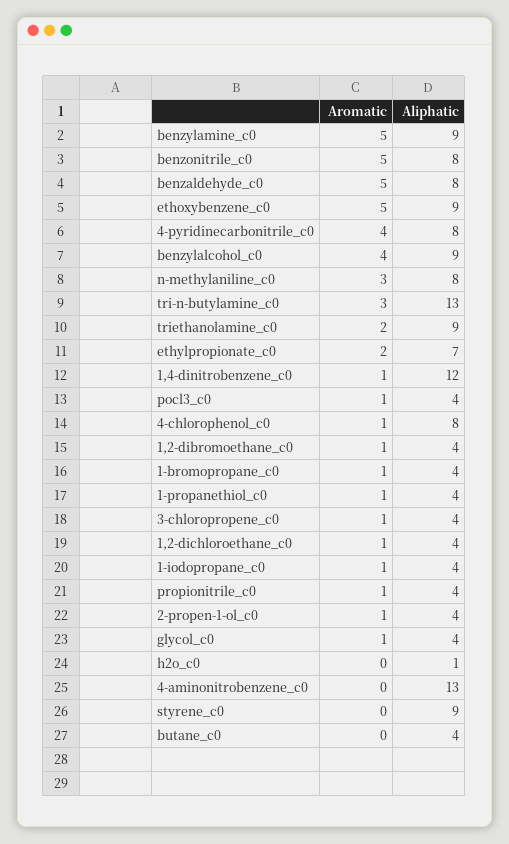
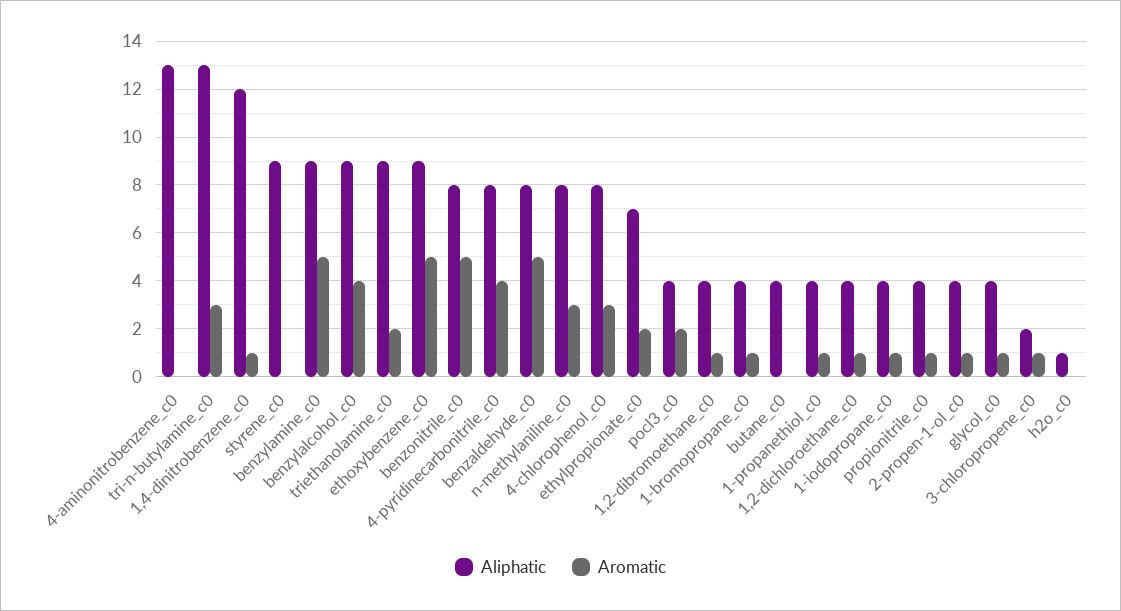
  {
    "Aromatic": {
      "benzylamine_c0": 5,
      "benzonitrile_c0": 5,
      "benzaldehyde_c0": 5,
      "ethoxybenzene_c0": 5,
      "4-pyridinecarbonitrile_c0": 4,
      "benzylalcohol_c0": 4,
      "n-methylaniline_c0": 3,
      "tri-n-butylamine_c0": 3,
      "triethanolamine_c0": 2,
      "ethylpropionate_c0": 2,
      "1,4-dinitrobenzene_c0": 1,
-     "pocl3_c0": 1,
+     "pocl3_c0": 2,
-     "4-chlorophenol_c0": 1,
+     "4-chlorophenol_c0": 3,
      "1,2-dibromoethane_c0": 1,
      "1-bromopropane_c0": 1,
      "1-propanethiol_c0": 1,
      "3-chloropropene_c0": 1,
      "1,2-dichloroethane_c0": 1,
      "1-iodopropane_c0": 1,
      "propionitrile_c0": 1,
      "2-propen-1-ol_c0": 1,
      "glycol_c0": 1,
      "h2o_c0": 0,
      "4-aminonitrobenzene_c0": 0,
      "styrene_c0": 0,
      "butane_c0": 0
    },
    "Aliphatic": {
      "benzylamine_c0": 9,
      "benzonitrile_c0": 8,
      "benzaldehyde_c0": 8,
      "ethoxybenzene_c0": 9,
      "4-pyridinecarbonitrile_c0": 8,
      "benzylalcohol_c0": 9,
      "n-methylaniline_c0": 8,
      "tri-n-butylamine_c0": 13,
      "triethanolamine_c0": 9,
      "ethylpropionate_c0": 7,
      "1,4-dinitrobenzene_c0": 12,
      "pocl3_c0": 4,
      "4-chlorophenol_c0": 8,
      "1,2-dibromoethane_c0": 4,
      "1-bromopropane_c0": 4,
      "1-propanethiol_c0": 4,
-     "3-chloropropene_c0": 4,
+     "3-chloropropene_c0": 2,
      "1,2-dichloroethane_c0": 4,
      "1-iodopropane_c0": 4,
      "propionitrile_c0": 4,
      "2-propen-1-ol_c0": 4,
      "glycol_c0": 4,
      "h2o_c0": 1,
      "4-aminonitrobenzene_c0": 13,
      "styrene_c0": 9,
      "butane_c0": 4
    }
  }

